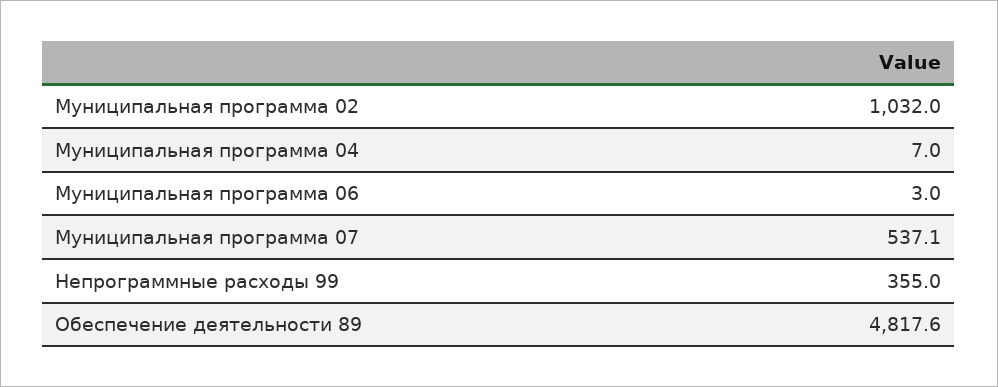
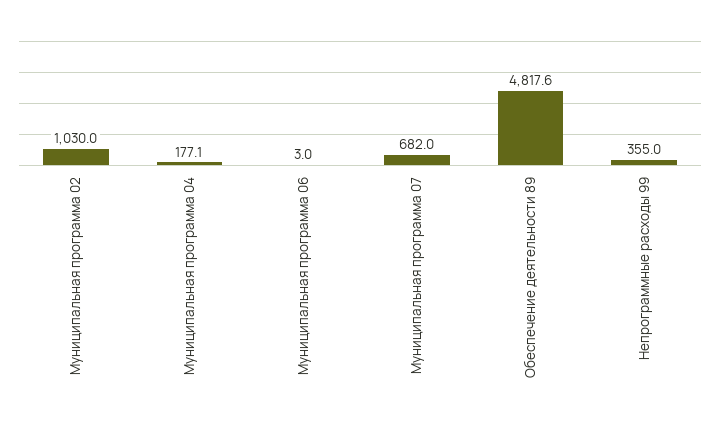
  {
-   "Муниципальная программа 02": 1032,
+   "Муниципальная программа 02": 1030,
-   "Муниципальная программа 04": 7,
+   "Муниципальная программа 04": 177.1,
    "Муниципальная программа 06": 3,
-   "Муниципальная программа 07": 537.1,
+   "Муниципальная программа 07": 682,
    "Непрограммные расходы 99": 355,
    "Обеспечение деятельности 89": 4817.6
  }

